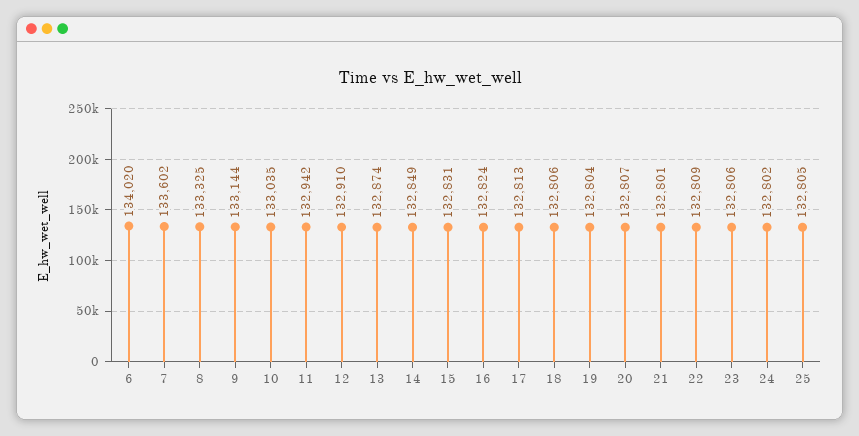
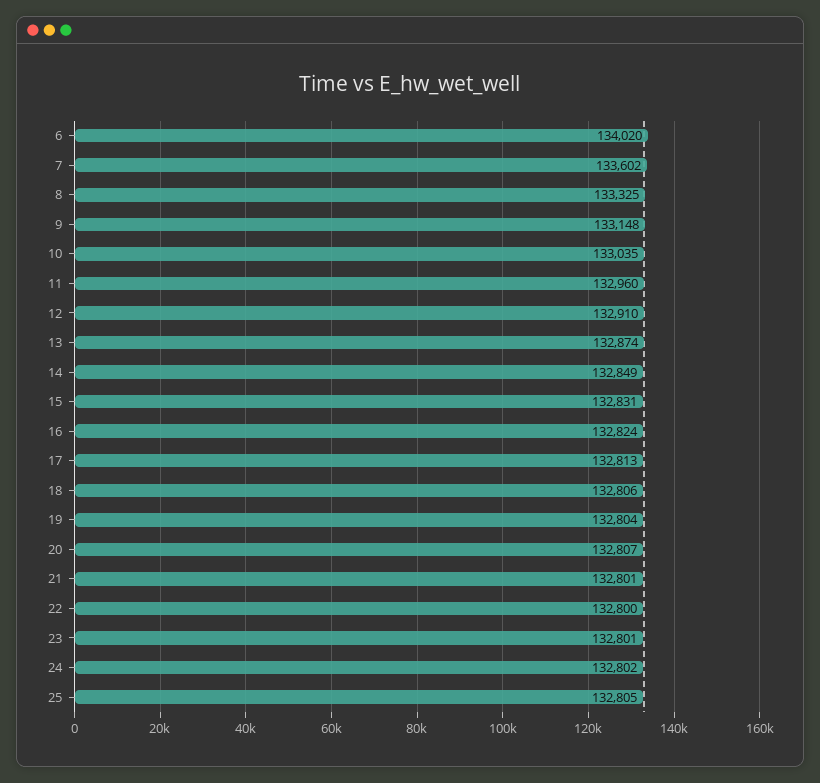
  {
    "6": 134020,
    "7": 133602,
    "8": 133325,
-   "9": 133144,
+   "9": 133148,
    "10": 133035,
-   "11": 132942,
+   "11": 132960,
    "12": 132910,
    "13": 132874,
    "14": 132849,
    "15": 132831,
    "16": 132824,
    "17": 132813,
    "18": 132806,
    "19": 132804,
    "20": 132807,
    "21": 132801,
-   "22": 132809,
+   "22": 132800,
-   "23": 132806,
+   "23": 132801,
    "24": 132802,
    "25": 132805
  }

